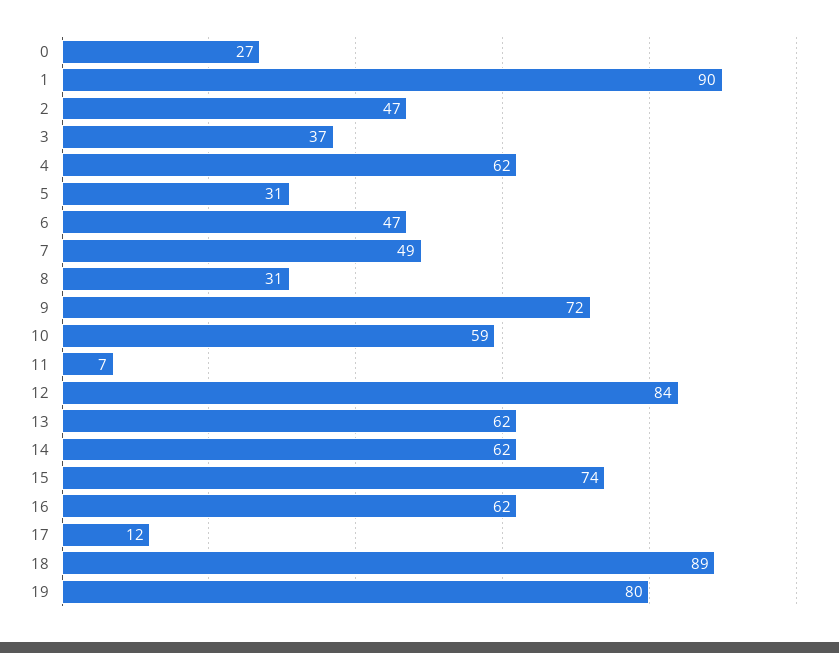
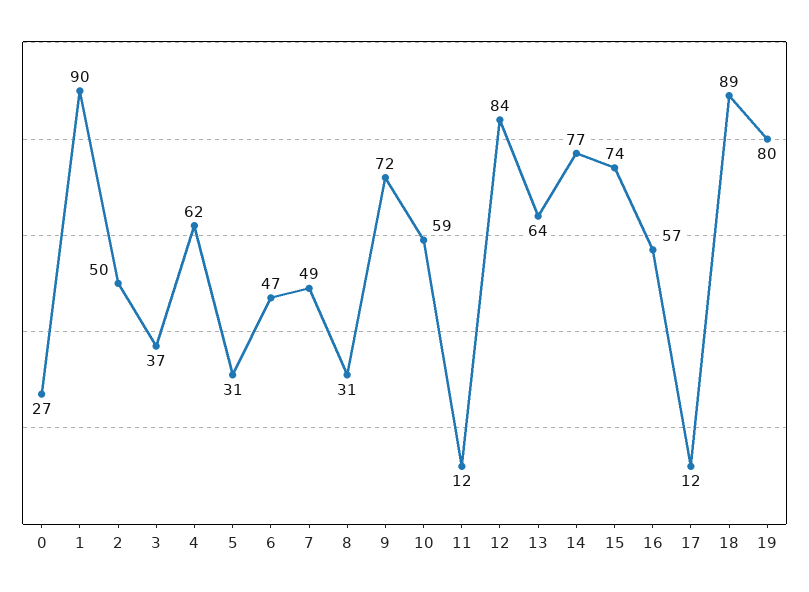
  {
    "0": 27,
    "1": 90,
-   "2": 47,
+   "2": 50,
    "3": 37,
    "4": 62,
    "5": 31,
    "6": 47,
    "7": 49,
    "8": 31,
    "9": 72,
    "10": 59,
-   "11": 7,
+   "11": 12,
    "12": 84,
-   "13": 62,
+   "13": 64,
-   "14": 62,
+   "14": 77,
    "15": 74,
-   "16": 62,
+   "16": 57,
    "17": 12,
    "18": 89,
    "19": 80
  }

